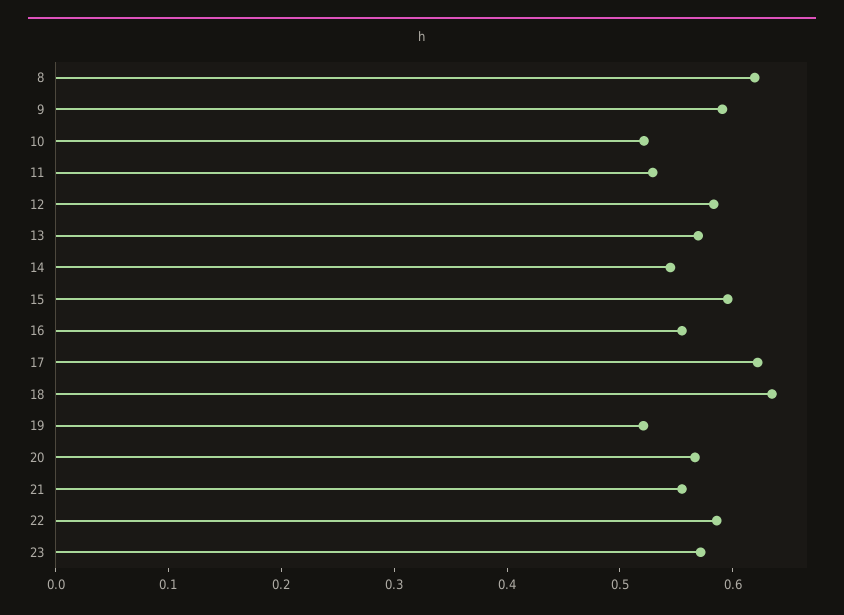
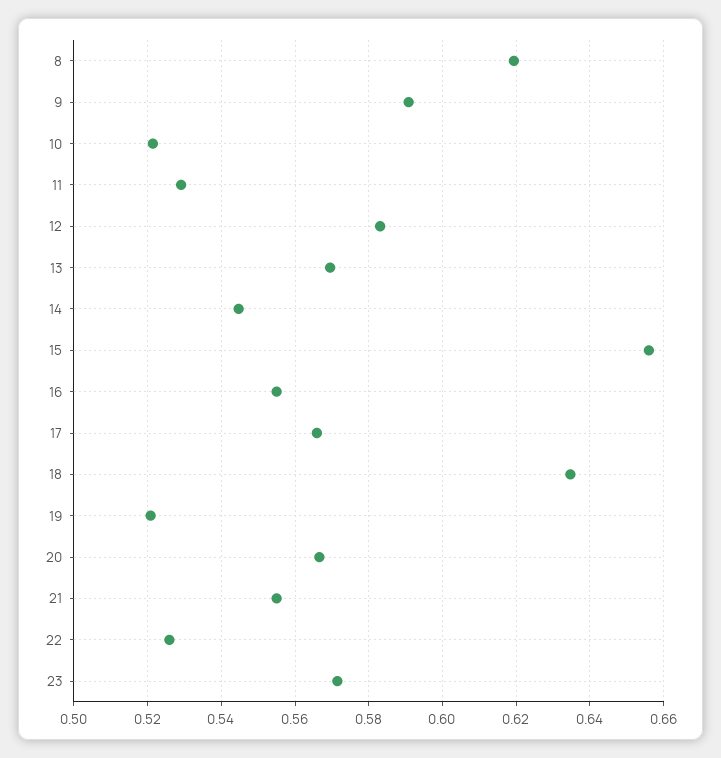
  {
    "8": 0.62,
    "9": 0.59,
    "10": 0.522,
    "11": 0.53,
    "12": 0.584,
    "13": 0.57,
    "14": 0.544,
-   "15": 0.6,
+   "15": 0.656,
    "16": 0.556,
-   "17": 0.62,
+   "17": 0.566,
    "18": 0.634,
    "19": 0.52,
    "20": 0.566,
    "21": 0.556,
-   "22": 0.58,
+   "22": 0.526,
    "23": 0.572
  }

